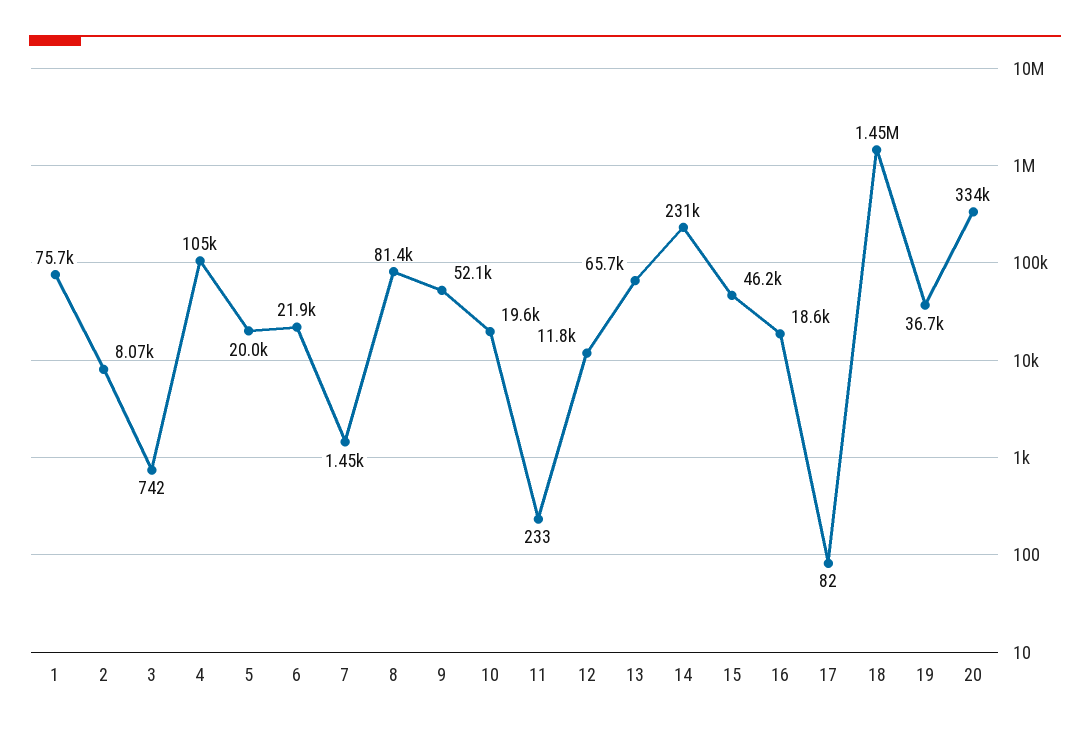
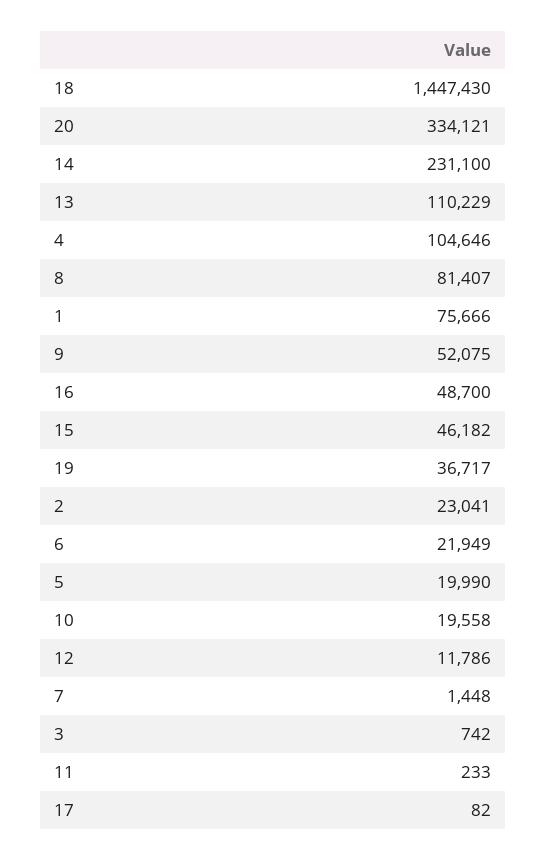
  {
    "1": 75666,
-   "2": 8070,
+   "2": 23041,
    "3": 742,
    "4": 104646,
    "5": 19990,
    "6": 21949,
    "7": 1448,
    "8": 81407,
    "9": 52075,
    "10": 19558,
    "11": 233,
    "12": 11786,
-   "13": 65700,
+   "13": 110229,
    "14": 231100,
    "15": 46182,
-   "16": 18600,
+   "16": 48700,
    "17": 82,
    "18": 1447430,
    "19": 36717,
    "20": 334121
  }

